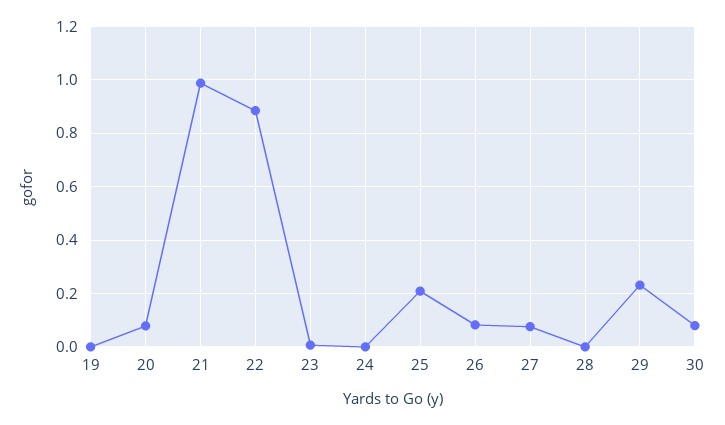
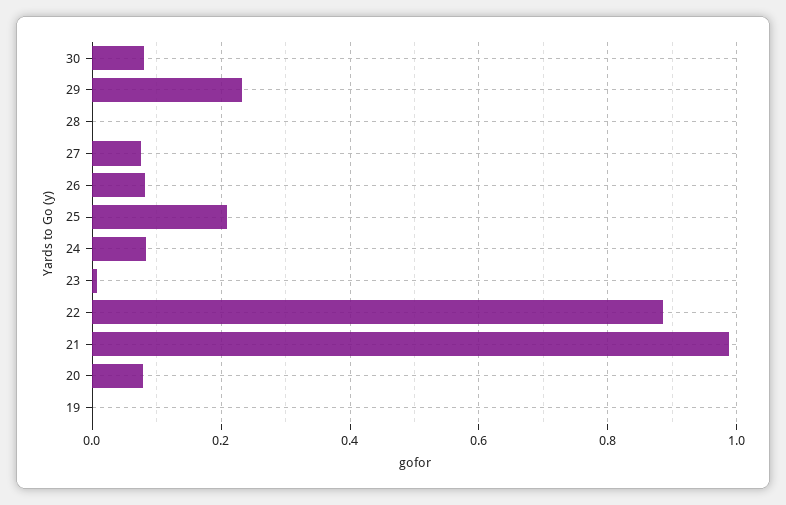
  {
    "19": 0,
    "20": 0.08,
    "21": 0.98,
    "22": 0.88,
    "23": 0,
-   "24": 0,
+   "24": 0.08,
    "25": 0.2,
    "26": 0.08,
    "27": 0.08,
    "28": 0,
    "29": 0.24,
    "30": 0.08
  }

